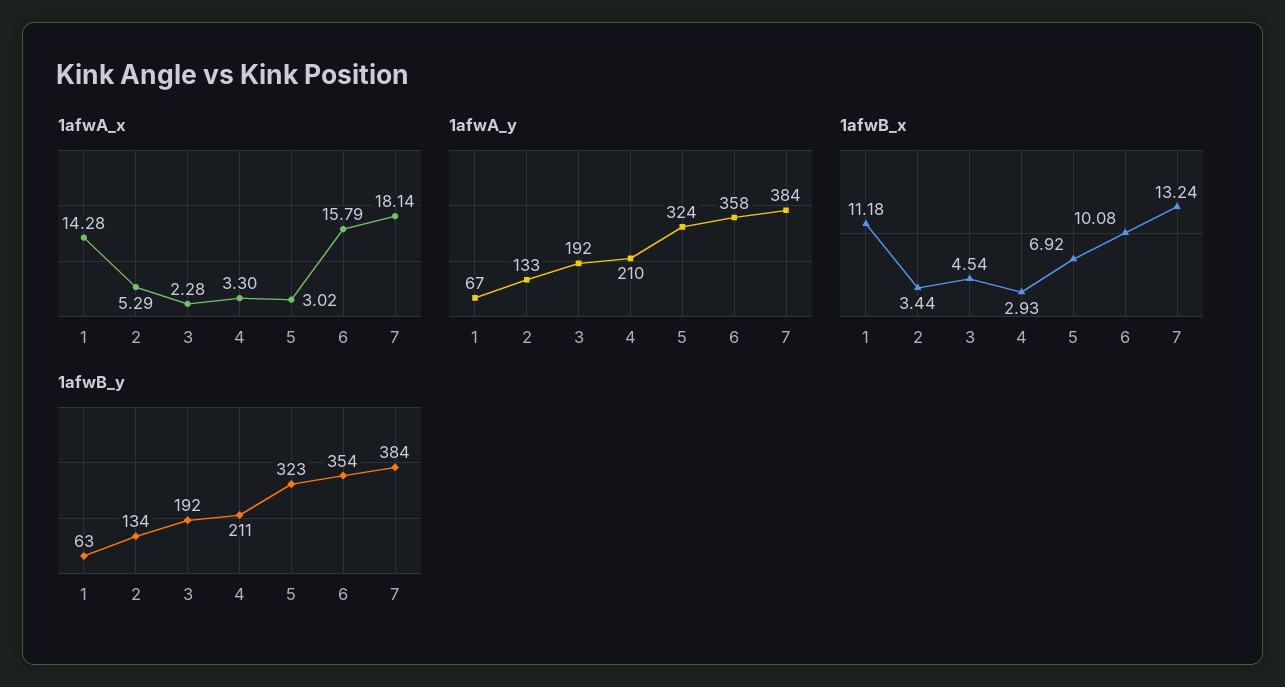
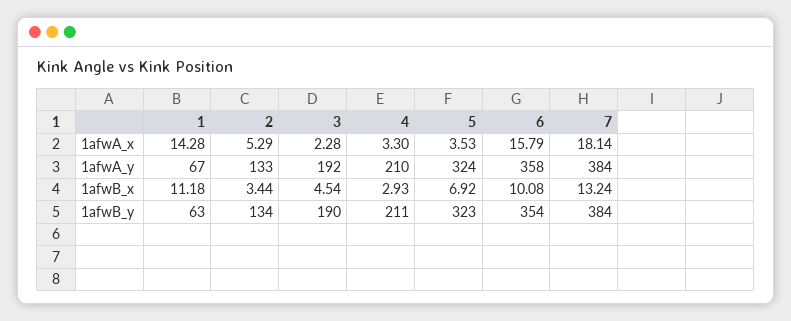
  {
    "1afwA_x": {
      "1": 14.28,
      "2": 5.29,
      "3": 2.28,
      "4": 3.3,
-     "5": 3.02,
+     "5": 3.53,
      "6": 15.79,
      "7": 18.14
    },
    "1afwA_y": {
      "1": 67,
      "2": 133,
      "3": 192,
      "4": 210,
      "5": 324,
      "6": 358,
      "7": 384
    },
    "1afwB_x": {
      "1": 11.18,
      "2": 3.44,
      "3": 4.54,
      "4": 2.93,
      "5": 6.92,
      "6": 10.08,
      "7": 13.24
    },
    "1afwB_y": {
      "1": 63,
      "2": 134,
-     "3": 192,
+     "3": 190,
      "4": 211,
      "5": 323,
      "6": 354,
      "7": 384
    }
  }

